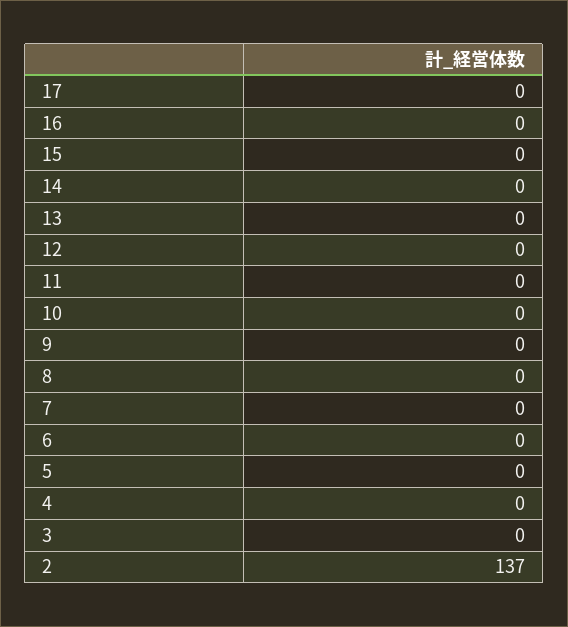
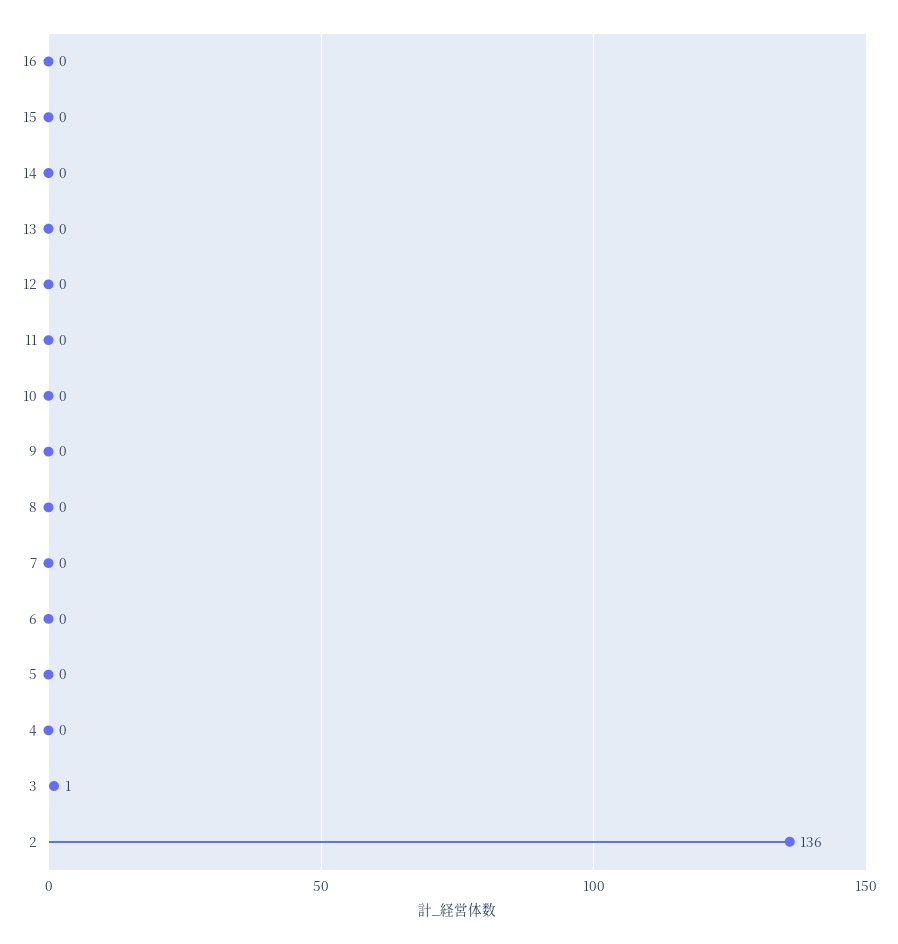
  {
-   "17": 0,
    "16": 0,
    "15": 0,
    "14": 0,
    "13": 0,
    "12": 0,
    "11": 0,
    "10": 0,
    "9": 0,
    "8": 0,
    "7": 0,
    "6": 0,
    "5": 0,
    "4": 0,
-   "3": 0,
+   "3": 1,
-   "2": 137
+   "2": 136
  }

